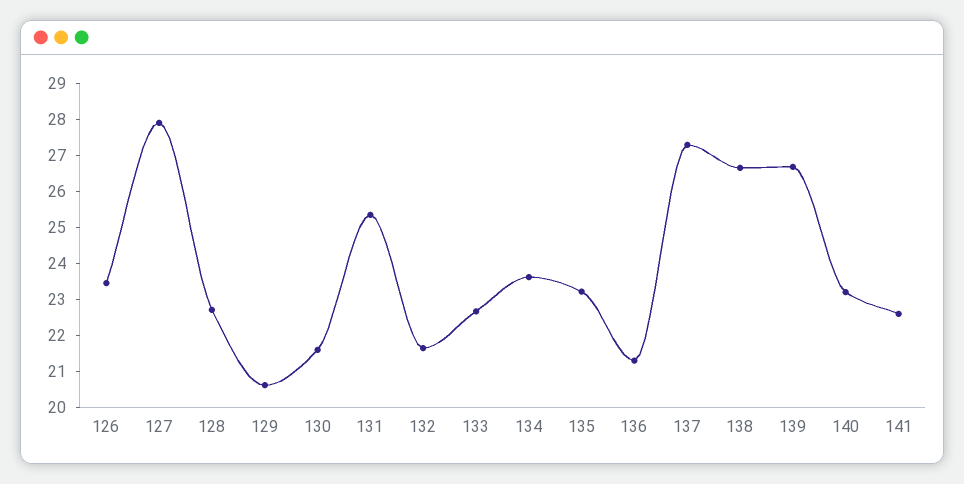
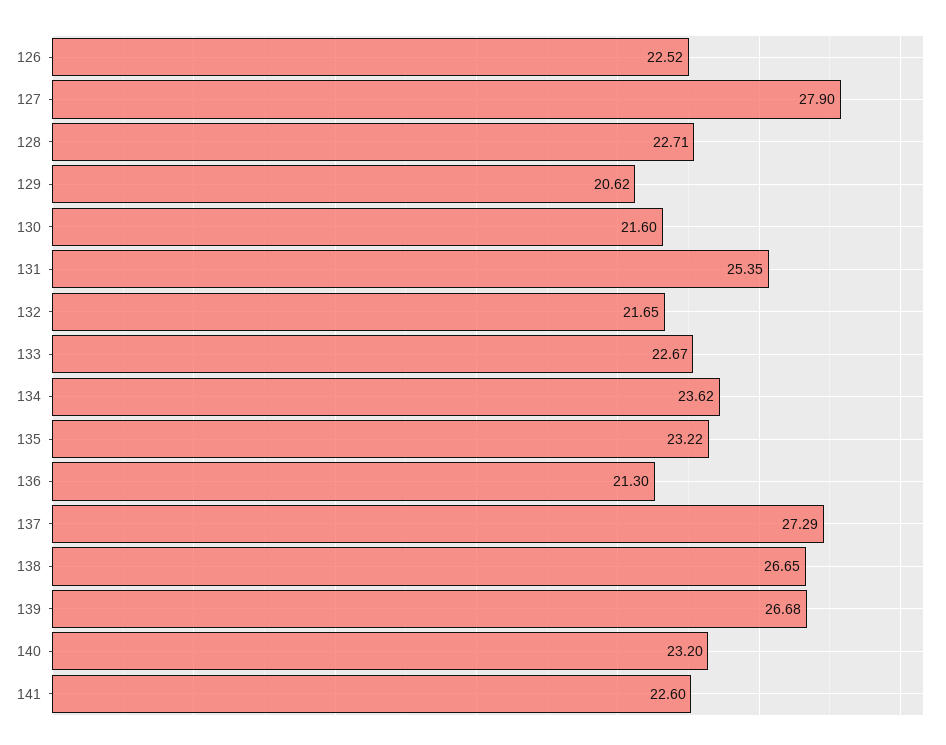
  {
-   "126": 23.5,
+   "126": 22.52,
    "127": 27.9,
    "128": 22.71,
    "129": 20.62,
    "130": 21.6,
    "131": 25.35,
    "132": 21.65,
    "133": 22.67,
    "134": 23.62,
    "135": 23.22,
    "136": 21.3,
    "137": 27.29,
    "138": 26.65,
    "139": 26.68,
    "140": 23.2,
    "141": 22.6
  }

